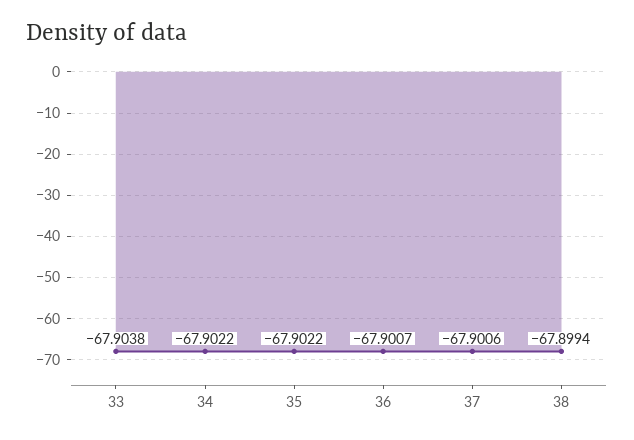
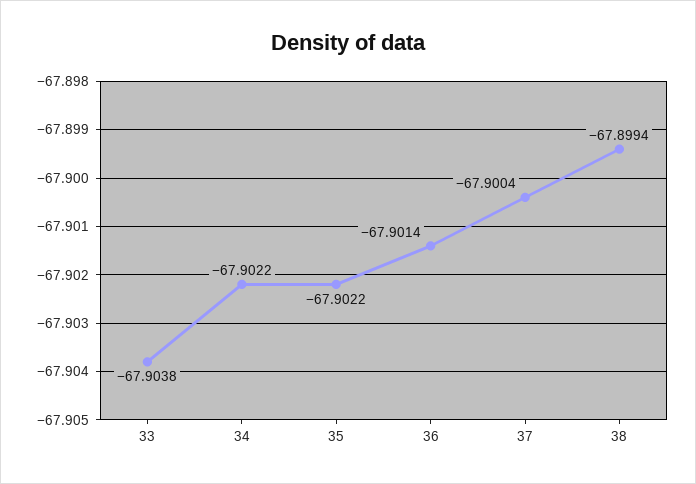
  {
    "33": -67.9038,
    "34": -67.9022,
    "35": -67.9022,
-   "36": -67.9007,
+   "36": -67.9014,
-   "37": -67.9006,
+   "37": -67.9004,
    "38": -67.8994
  }

